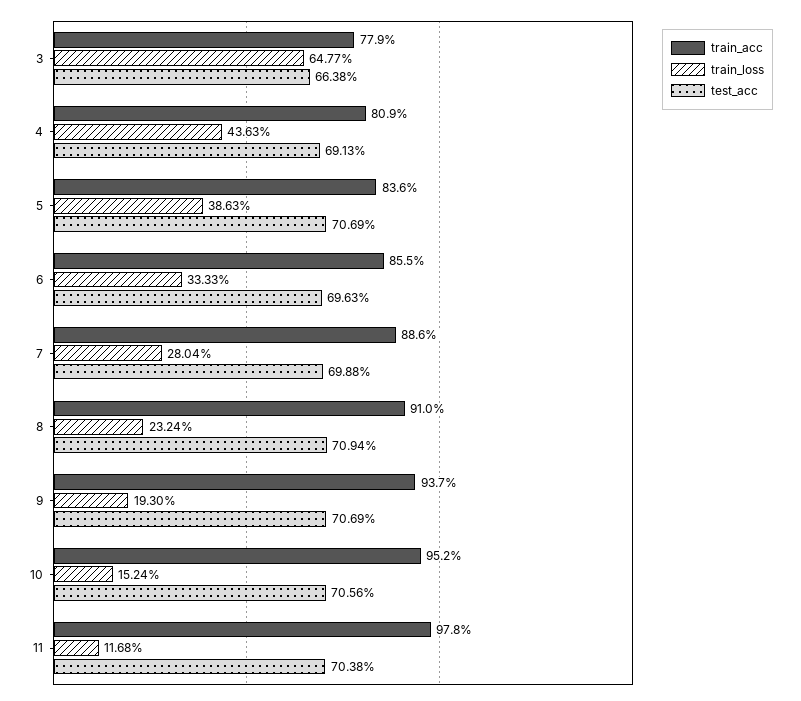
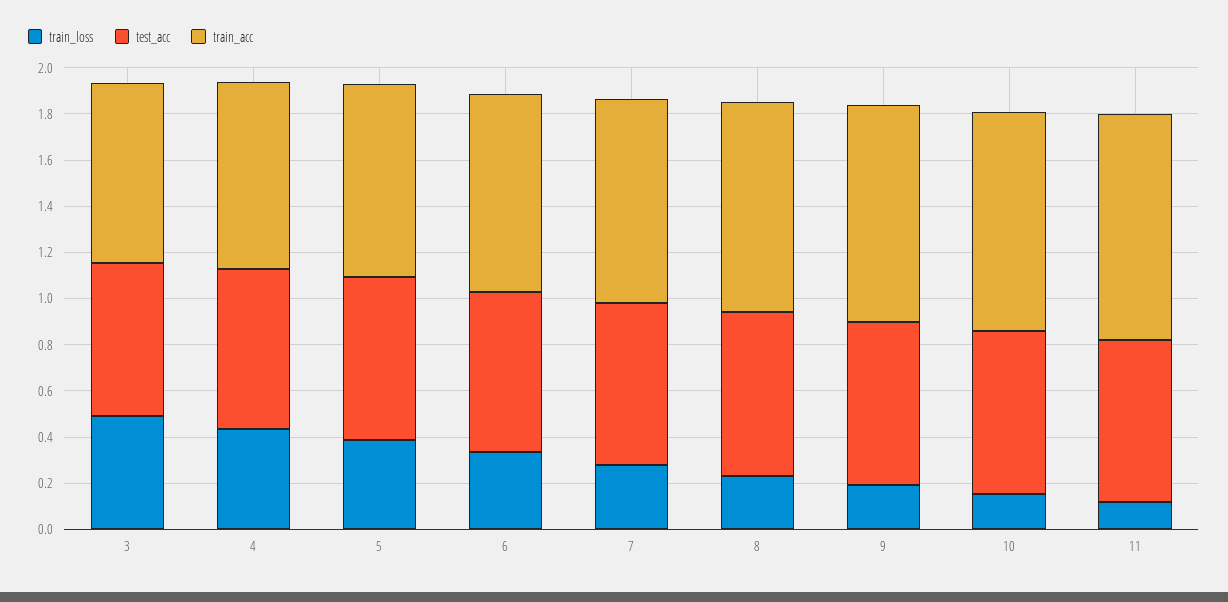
  {
    "train_acc": {
      "3": 0.779,
      "4": 0.809,
      "5": 0.836,
      "6": 0.855,
      "7": 0.886,
      "8": 0.91,
      "9": 0.937,
      "10": 0.952,
      "11": 0.978
    },
    "train_loss": {
-     "3": 0.6477,
+     "3": 0.5,
      "4": 0.4363,
      "5": 0.3863,
      "6": 0.3333,
      "7": 0.2804,
      "8": 0.2324,
      "9": 0.193,
      "10": 0.1524,
      "11": 0.1168
    },
    "test_acc": {
      "3": 0.6638,
      "4": 0.6913,
      "5": 0.7069,
      "6": 0.6963,
      "7": 0.6988,
      "8": 0.7094,
      "9": 0.7069,
      "10": 0.7056,
      "11": 0.7038
    }
  }

